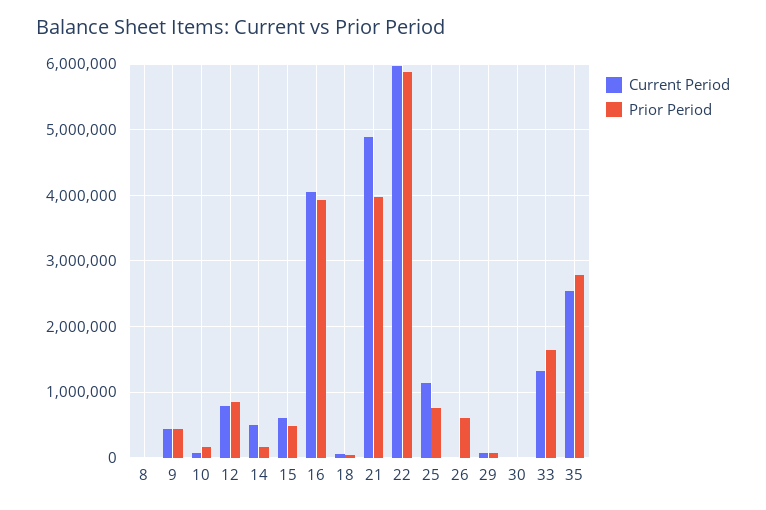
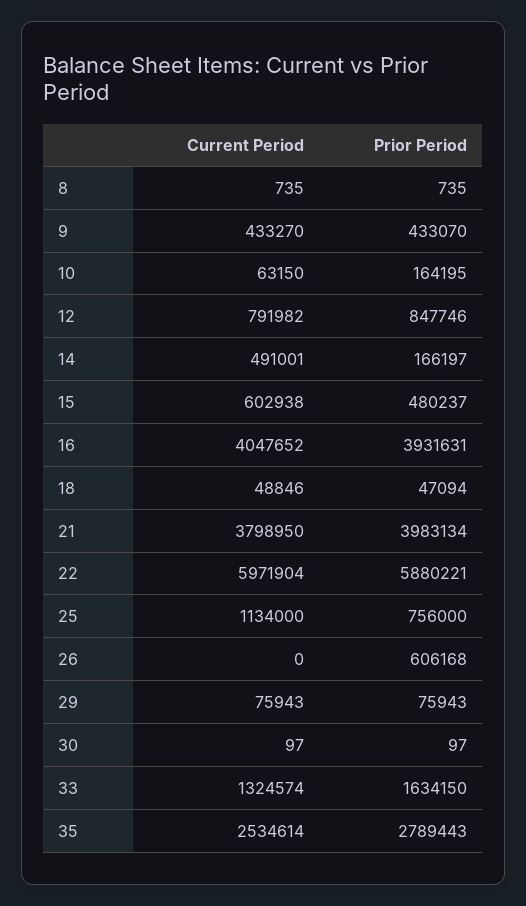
  {
    "Current Period": {
      "8": 735,
      "9": 433270,
      "10": 63150,
      "12": 791982,
      "14": 491001,
      "15": 602938,
      "16": 4047652,
      "18": 48846,
-     "21": 4900000,
+     "21": 3798950,
      "22": 5971904,
      "25": 1134000,
      "26": 0,
      "29": 75943,
      "30": 97,
      "33": 1324574,
      "35": 2534614
    },
    "Prior Period": {
      "8": 735,
      "9": 433070,
      "10": 164195,
      "12": 847746,
      "14": 166197,
      "15": 480237,
      "16": 3931631,
      "18": 47094,
      "21": 3983134,
      "22": 5880221,
      "25": 756000,
      "26": 606168,
      "29": 75943,
      "30": 97,
      "33": 1634150,
      "35": 2789443
    }
  }

